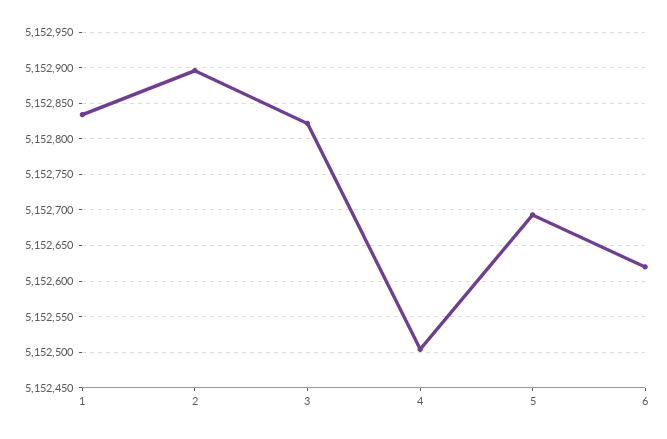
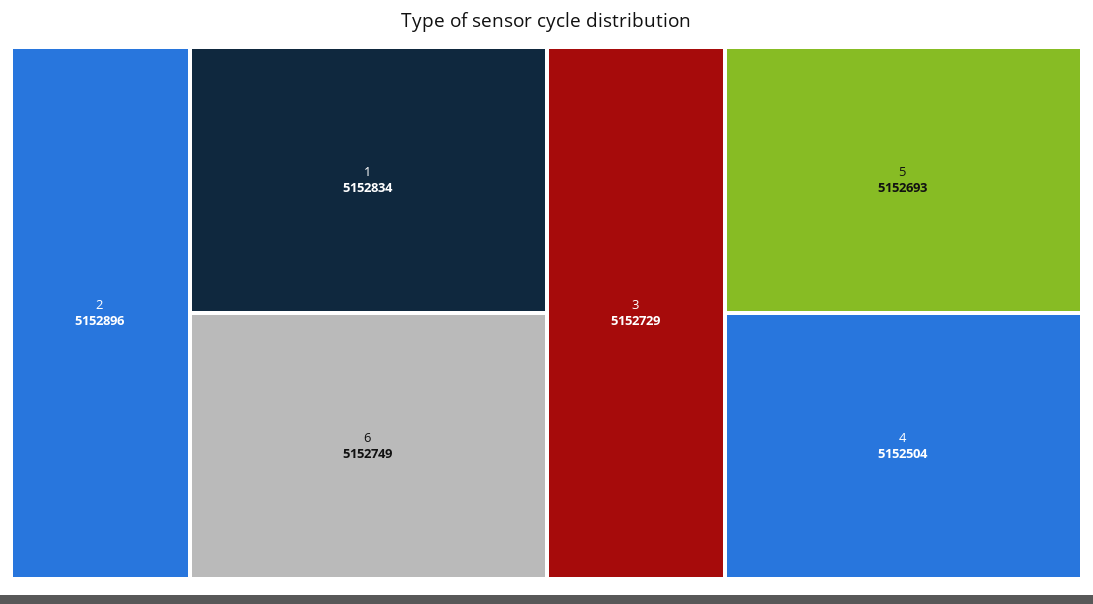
  {
    "1": 5152834,
    "2": 5152896,
-   "3": 5152820,
+   "3": 5152729,
    "4": 5152504,
    "5": 5152693,
-   "6": 5152620
+   "6": 5152749
  }

